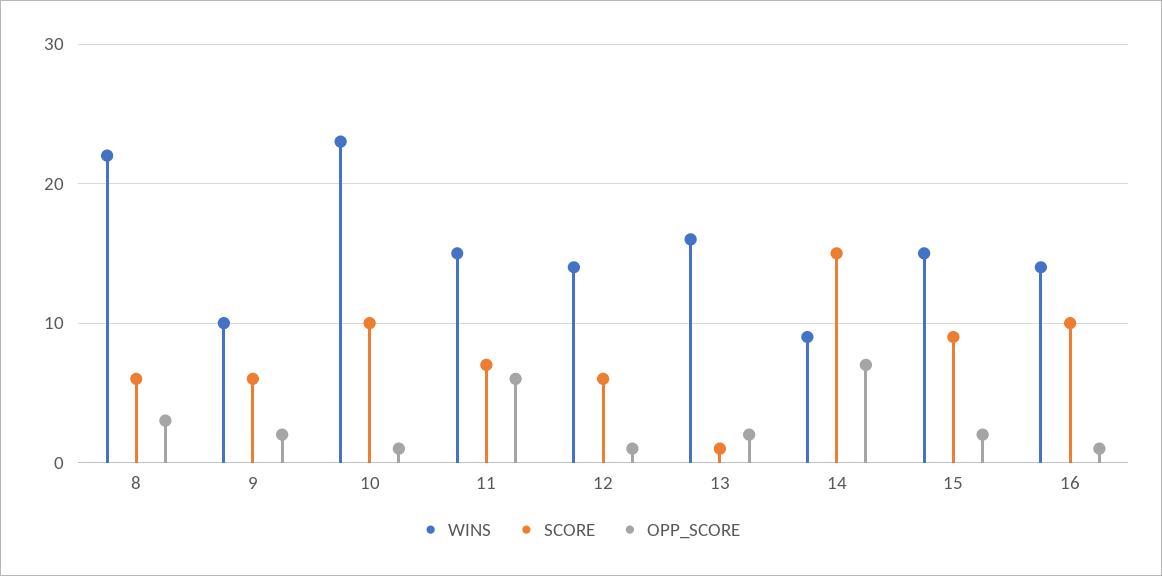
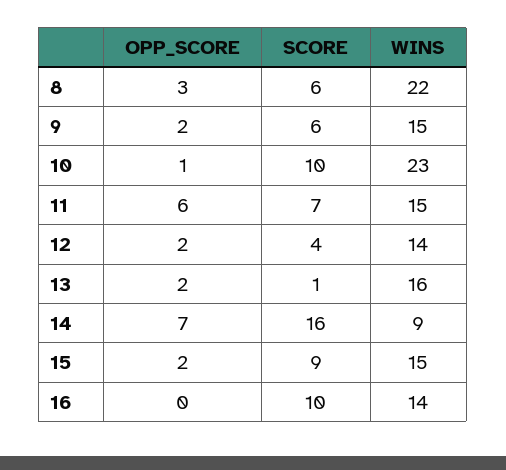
  {
    "WINS": {
      "8": 22,
-     "9": 10,
+     "9": 15,
      "10": 23,
      "11": 15,
      "12": 14,
      "13": 16,
      "14": 9,
      "15": 15,
      "16": 14
    },
    "SCORE": {
      "8": 6,
      "9": 6,
      "10": 10,
      "11": 7,
-     "12": 6,
+     "12": 4,
      "13": 1,
-     "14": 15,
+     "14": 16,
      "15": 9,
      "16": 10
    },
    "OPP_SCORE": {
      "8": 3,
      "9": 2,
      "10": 1,
      "11": 6,
-     "12": 1,
+     "12": 2,
      "13": 2,
      "14": 7,
      "15": 2,
-     "16": 1
+     "16": 0
    }
  }

